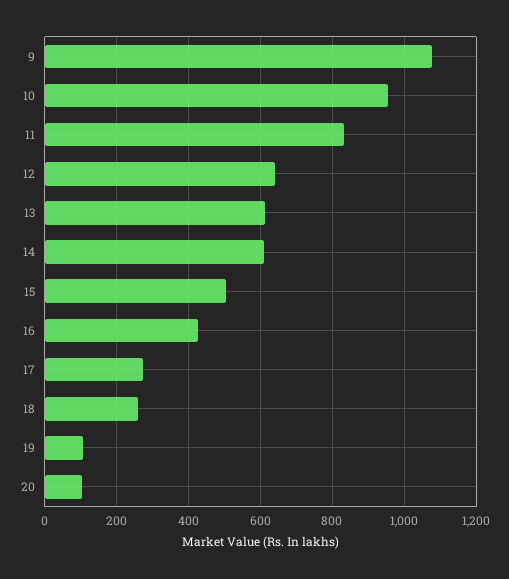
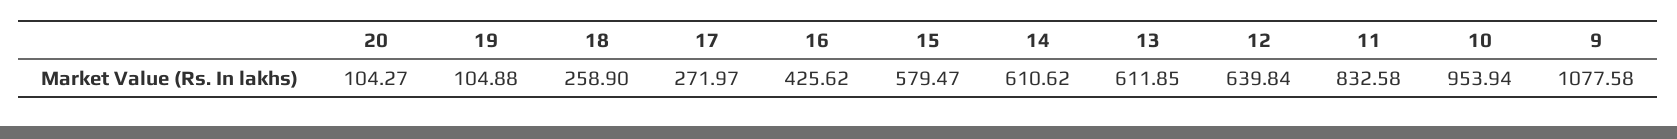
  {
    "9": 1077.58,
    "10": 953.94,
    "11": 832.58,
    "12": 639.84,
    "13": 611.85,
    "14": 610.62,
-   "15": 500,
+   "15": 579.47,
    "16": 425.62,
    "17": 271.97,
    "18": 258.9,
    "19": 104.88,
    "20": 104.27
  }

